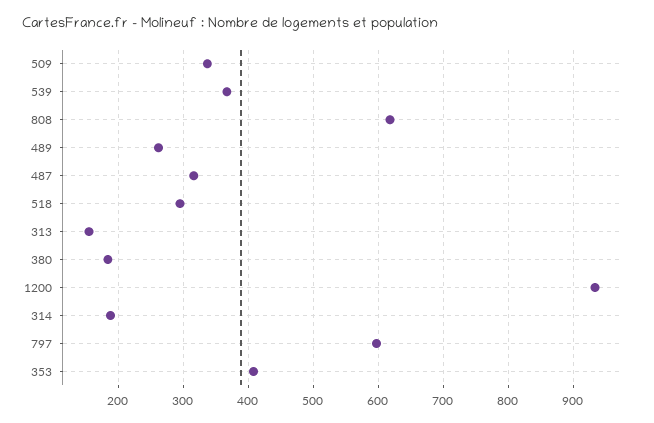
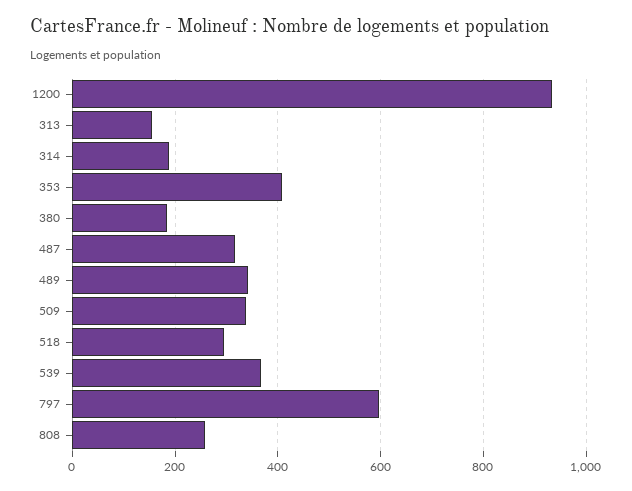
  {
    "509": 340,
    "539": 370,
-   "808": 620,
+   "808": 260,
-   "489": 260,
+   "489": 340,
    "487": 320,
    "518": 300,
    "313": 160,
    "380": 180,
    "1200": 930,
    "314": 190,
    "797": 600,
    "353": 410
  }

